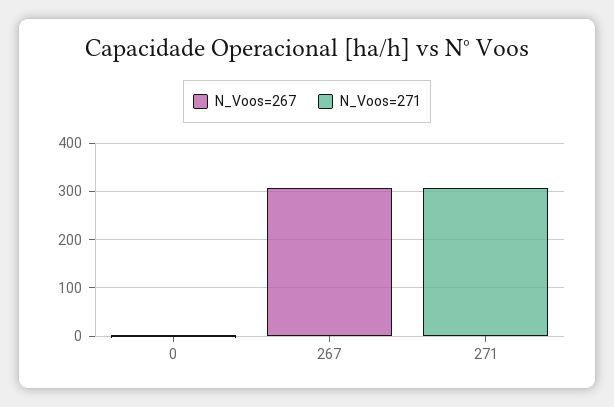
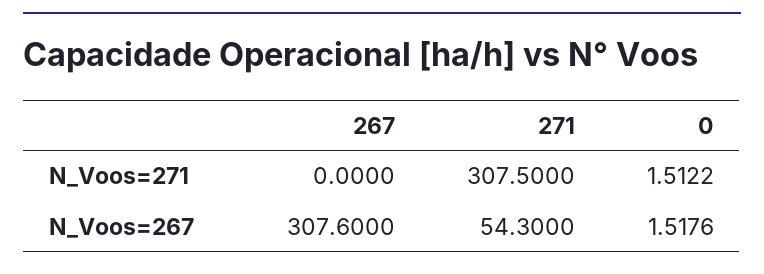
  {
    "N_Voos=267": {
      "0": 1.5176,
      "267": 307.6,
-     "271": 0
+     "271": 54.3
    },
    "N_Voos=271": {
      "0": 1.5122,
      "267": 0,
      "271": 307.5
    }
  }

